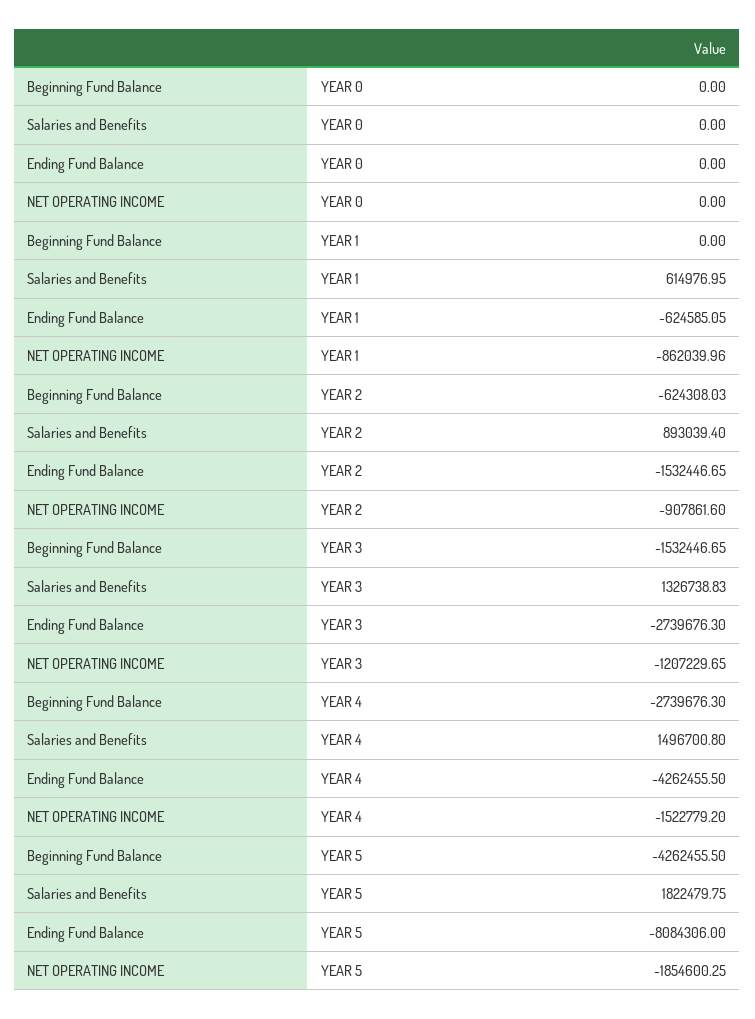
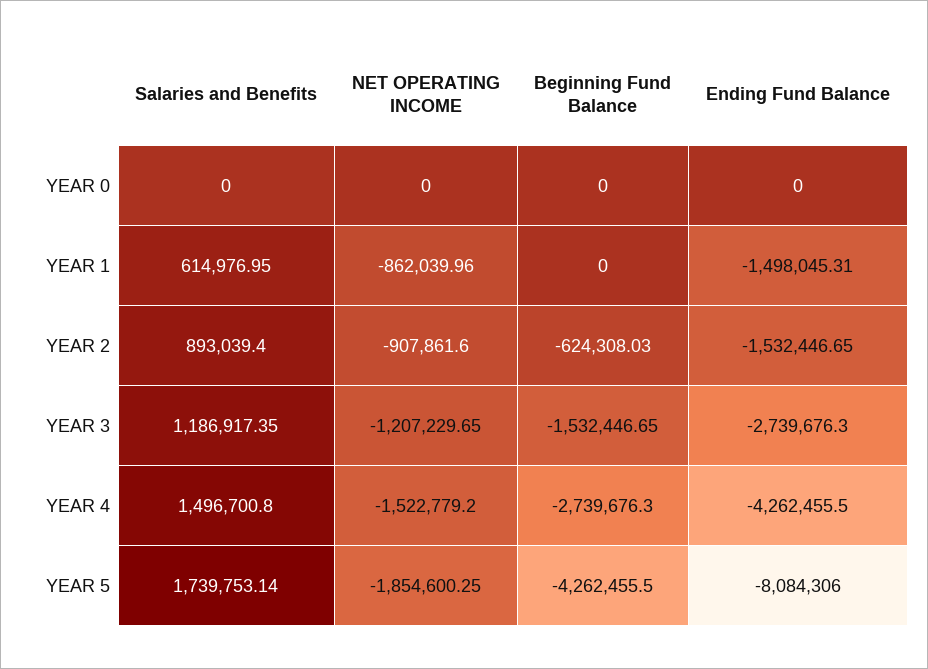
  {
    "Beginning Fund Balance": {
      "YEAR 0": 0,
      "YEAR 1": 0,
      "YEAR 2": -624308.03,
      "YEAR 3": -1532446.65,
      "YEAR 4": -2739676.3,
      "YEAR 5": -4262455.5
    },
    "Salaries and Benefits": {
      "YEAR 0": 0,
      "YEAR 1": 614976.95,
      "YEAR 2": 893039.4,
-     "YEAR 3": 1326738.83,
+     "YEAR 3": 1186917.35,
      "YEAR 4": 1496700.8,
-     "YEAR 5": 1822479.75
+     "YEAR 5": 1739753.14
    },
    "Ending Fund Balance": {
      "YEAR 0": 0,
-     "YEAR 1": -624585.05,
+     "YEAR 1": -1498045.31,
      "YEAR 2": -1532446.65,
      "YEAR 3": -2739676.3,
      "YEAR 4": -4262455.5,
      "YEAR 5": -8084306
    },
    "NET OPERATING INCOME": {
      "YEAR 0": 0,
      "YEAR 1": -862039.96,
      "YEAR 2": -907861.6,
      "YEAR 3": -1207229.65,
      "YEAR 4": -1522779.2,
      "YEAR 5": -1854600.25
    }
  }

